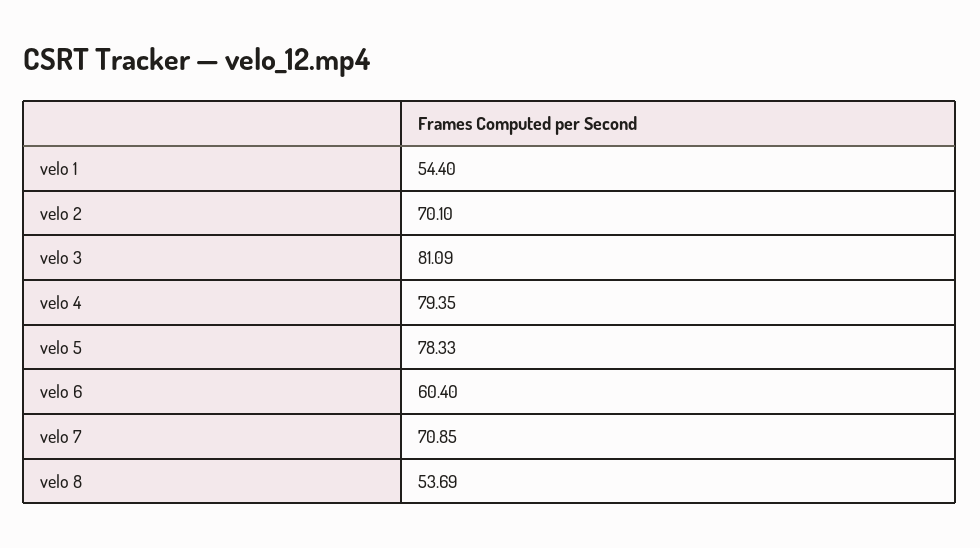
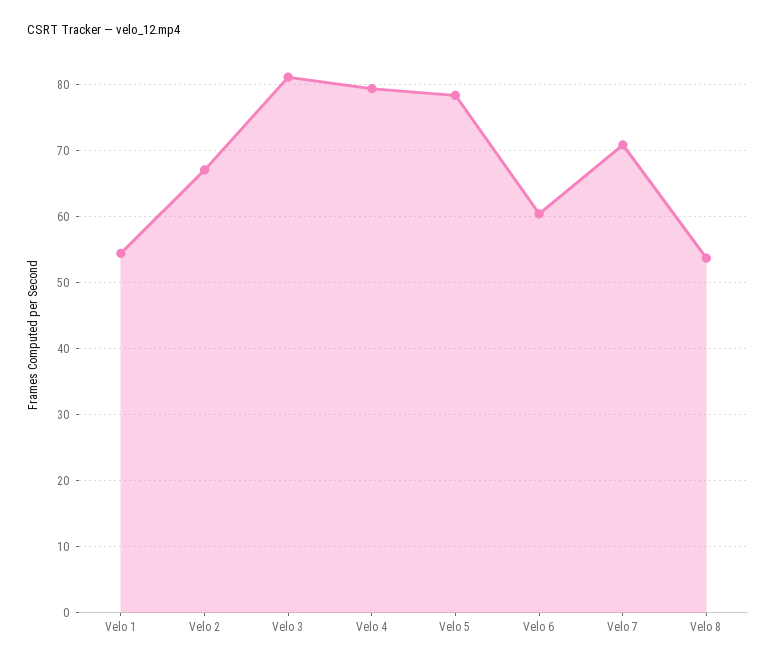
  {
    "velo 1": 54.4,
-   "velo 2": 70.1,
+   "velo 2": 67,
    "velo 3": 81.09,
    "velo 4": 79.35,
    "velo 5": 78.33,
    "velo 6": 60.4,
    "velo 7": 70.85,
    "velo 8": 53.69
  }

